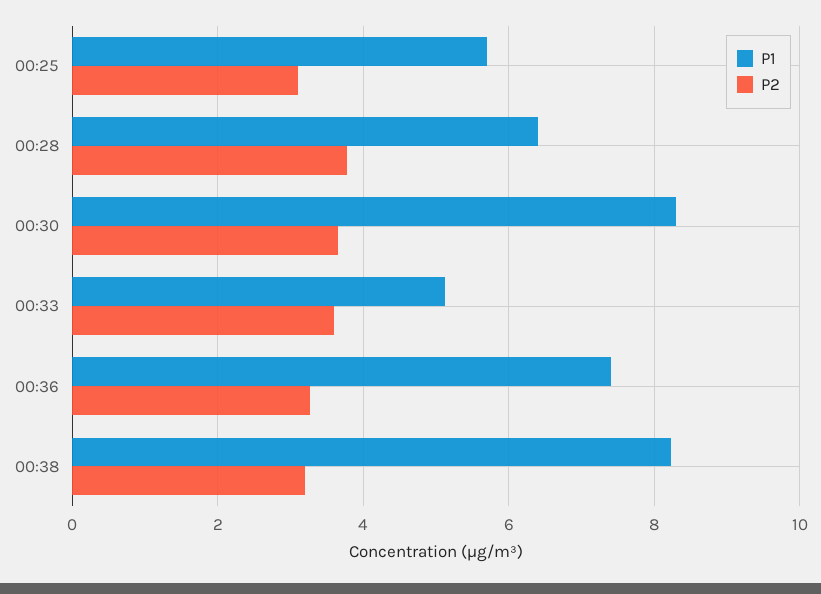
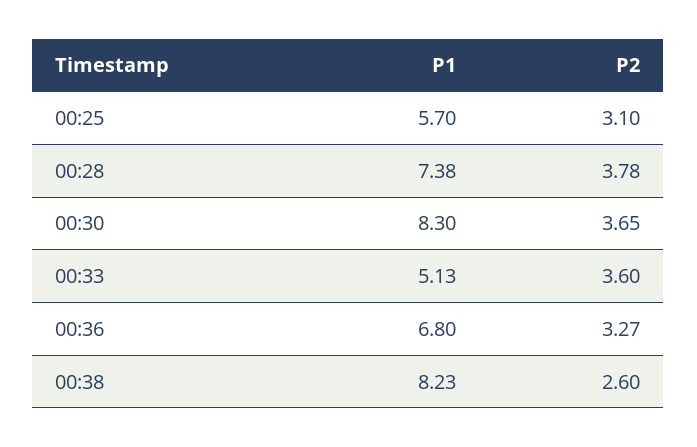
  {
    "P1": {
      "00:25": 5.7,
-     "00:28": 6.4,
+     "00:28": 7.38,
      "00:30": 8.3,
      "00:33": 5.13,
-     "00:36": 7.4,
+     "00:36": 6.8,
      "00:38": 8.23
    },
    "P2": {
      "00:25": 3.1,
      "00:28": 3.78,
      "00:30": 3.65,
      "00:33": 3.6,
      "00:36": 3.27,
-     "00:38": 3.2
+     "00:38": 2.6
    }
  }

